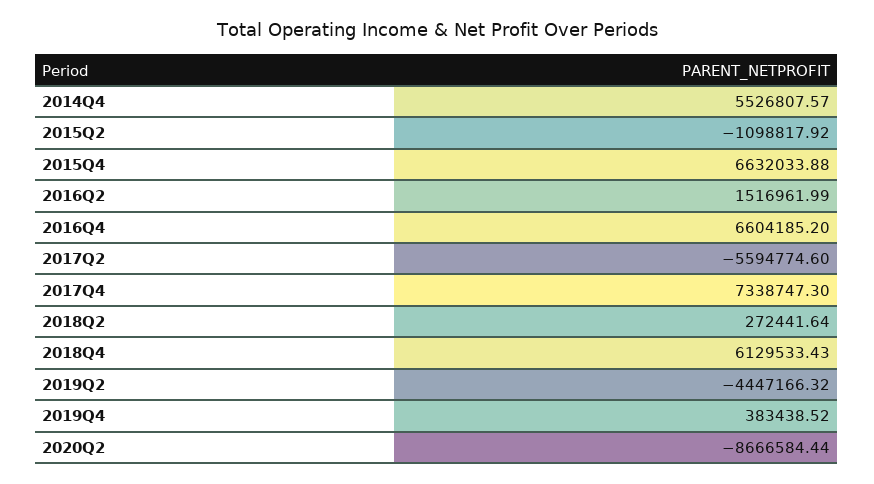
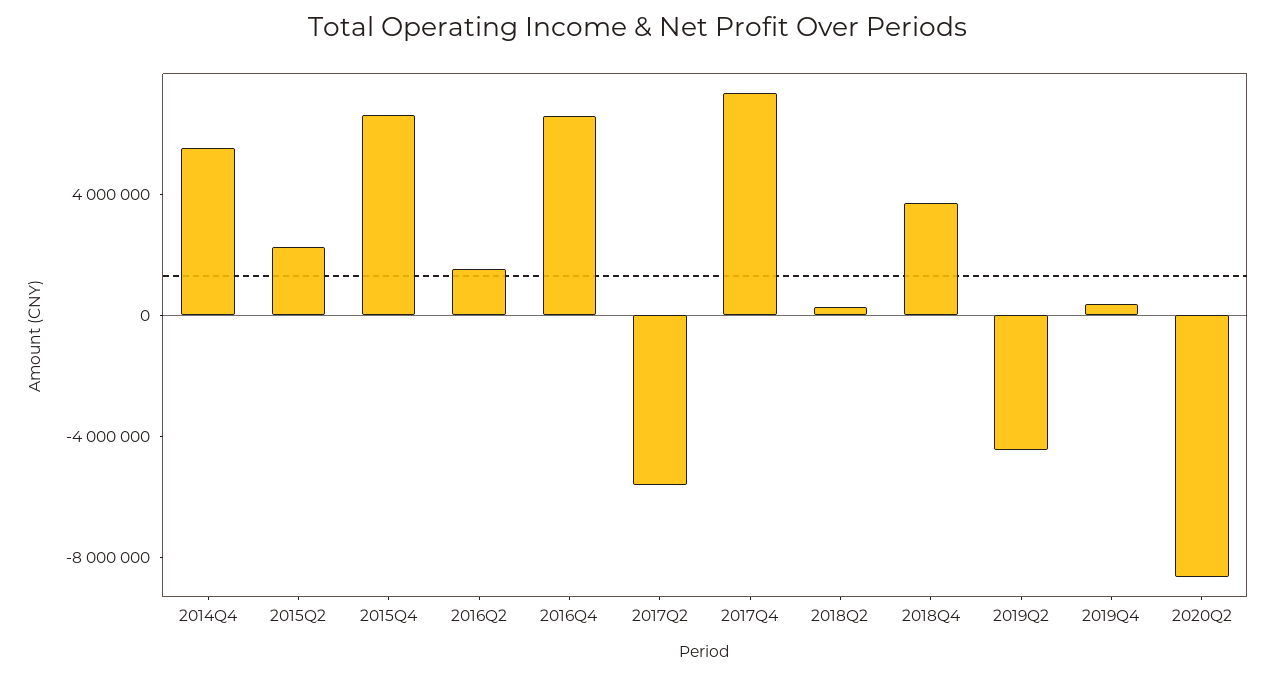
  {
    "2014Q4": 5526807.57,
-   "2015Q2": -1098817.92,
+   "2015Q2": 2000000,
    "2015Q4": 6632033.88,
    "2016Q2": 1516961.99,
    "2016Q4": 6604185.2,
    "2017Q2": -5594774.6,
    "2017Q4": 7338747.3,
    "2018Q2": 272441.64,
-   "2018Q4": 6129533.43,
+   "2018Q4": 4000000,
    "2019Q2": -4447166.32,
    "2019Q4": 383438.52,
    "2020Q2": -8666584.44
  }

